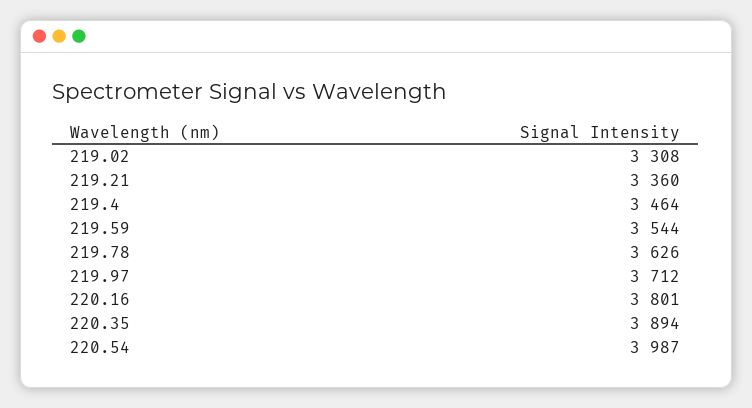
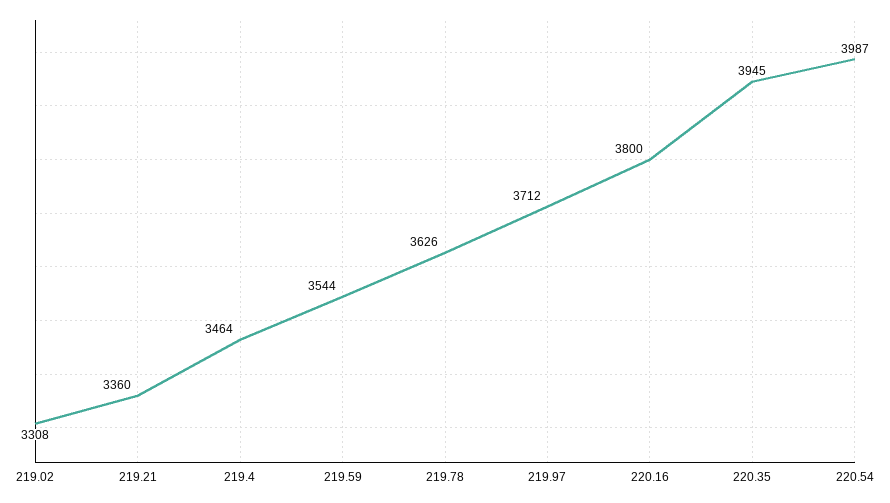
  {
    "219.02": 3308,
    "219.21": 3360,
    "219.4": 3464,
    "219.59": 3544,
    "219.78": 3626,
    "219.97": 3712,
-   "220.16": 3801,
+   "220.16": 3800,
-   "220.35": 3894,
+   "220.35": 3945,
    "220.54": 3987
  }

